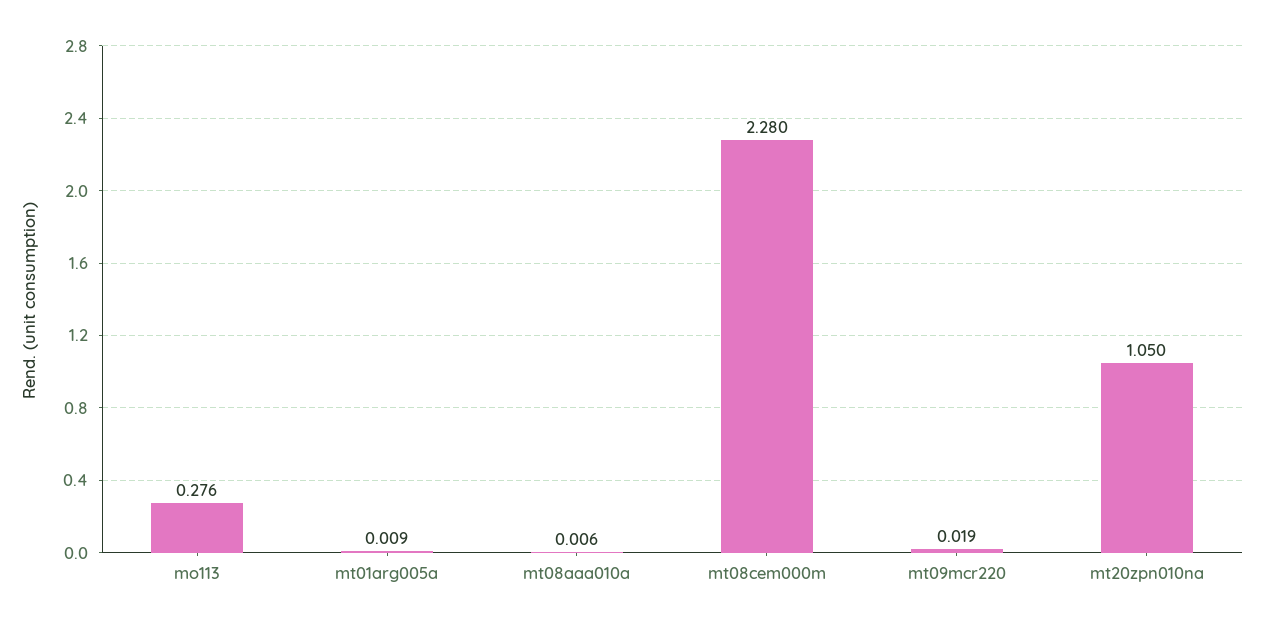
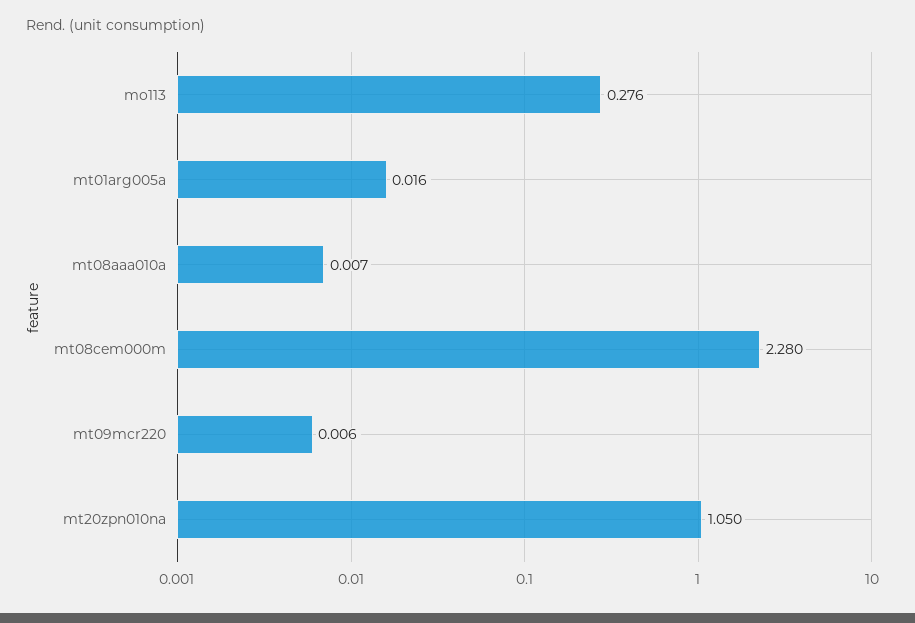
  {
    "mo113": 0.276,
-   "mt01arg005a": 0.009,
+   "mt01arg005a": 0.016,
-   "mt08aaa010a": 0.006,
+   "mt08aaa010a": 0.007,
    "mt08cem000m": 2.28,
-   "mt09mcr220": 0.019,
+   "mt09mcr220": 0.006,
    "mt20zpn010na": 1.05
  }

